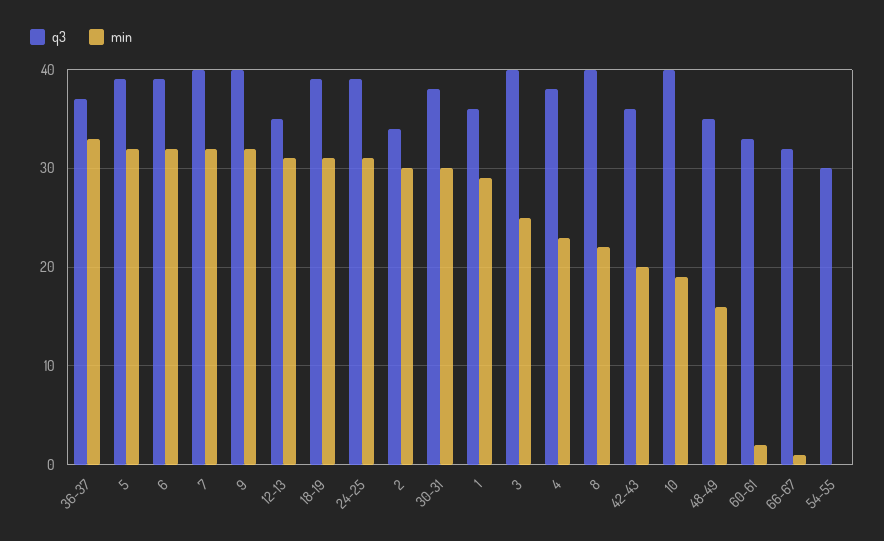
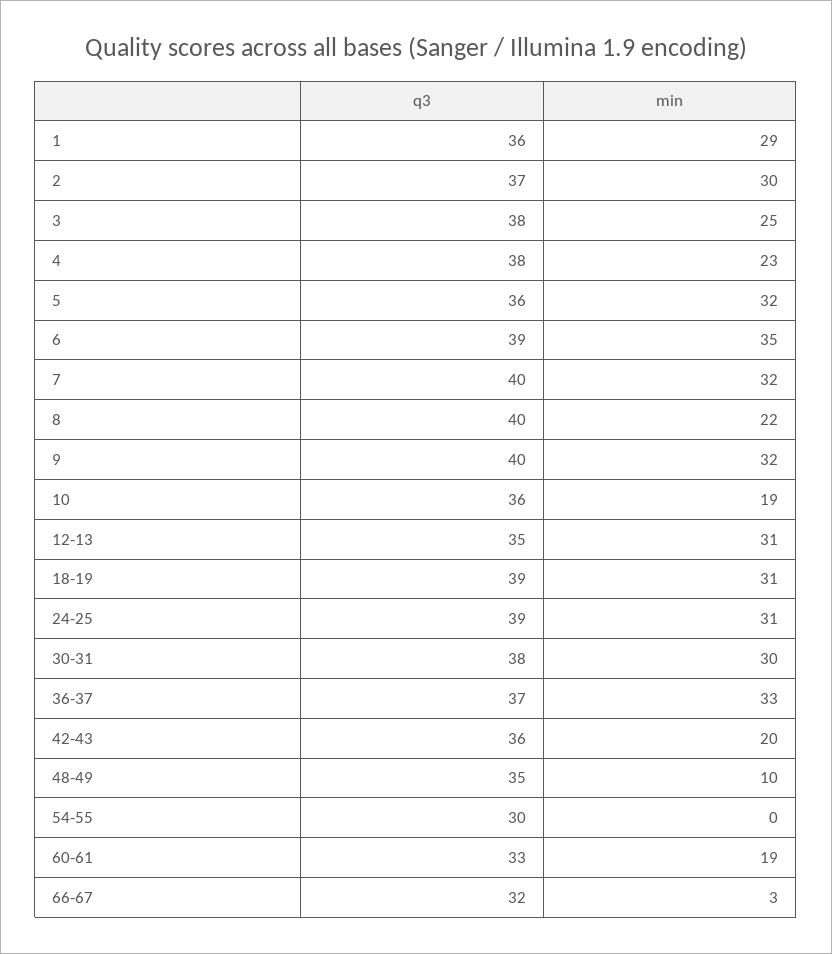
  {
    "q3": {
      "36-37": 37,
-     "5": 39,
+     "5": 36,
      "6": 39,
      "7": 40,
      "9": 40,
      "12-13": 35,
      "18-19": 39,
      "24-25": 39,
-     "2": 34,
+     "2": 37,
      "30-31": 38,
      "1": 36,
-     "3": 40,
+     "3": 38,
      "4": 38,
      "8": 40,
      "42-43": 36,
-     "10": 40,
+     "10": 36,
      "48-49": 35,
      "60-61": 33,
      "66-67": 32,
      "54-55": 30
    },
    "min": {
      "36-37": 33,
      "5": 32,
-     "6": 32,
+     "6": 35,
      "7": 32,
      "9": 32,
      "12-13": 31,
      "18-19": 31,
      "24-25": 31,
      "2": 30,
      "30-31": 30,
      "1": 29,
      "3": 25,
      "4": 23,
      "8": 22,
      "42-43": 20,
      "10": 19,
-     "48-49": 16,
+     "48-49": 10,
-     "60-61": 2,
+     "60-61": 19,
-     "66-67": 1,
+     "66-67": 3,
      "54-55": 0
    }
  }

